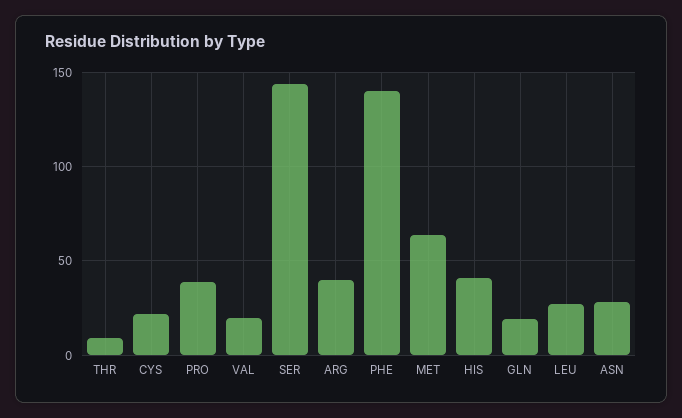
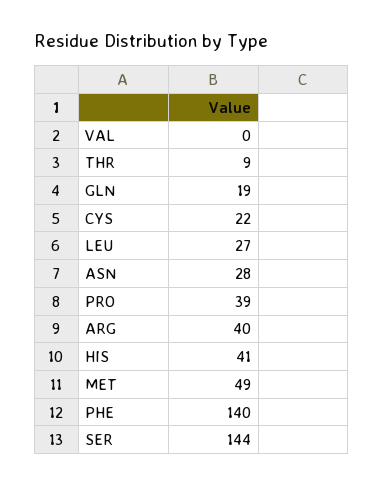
  {
    "THR": 9,
    "CYS": 22,
    "PRO": 39,
-   "VAL": 20,
+   "VAL": 0,
    "SER": 144,
    "ARG": 40,
    "PHE": 140,
-   "MET": 65,
+   "MET": 49,
    "HIS": 41,
    "GLN": 19,
    "LEU": 27,
    "ASN": 28
  }

